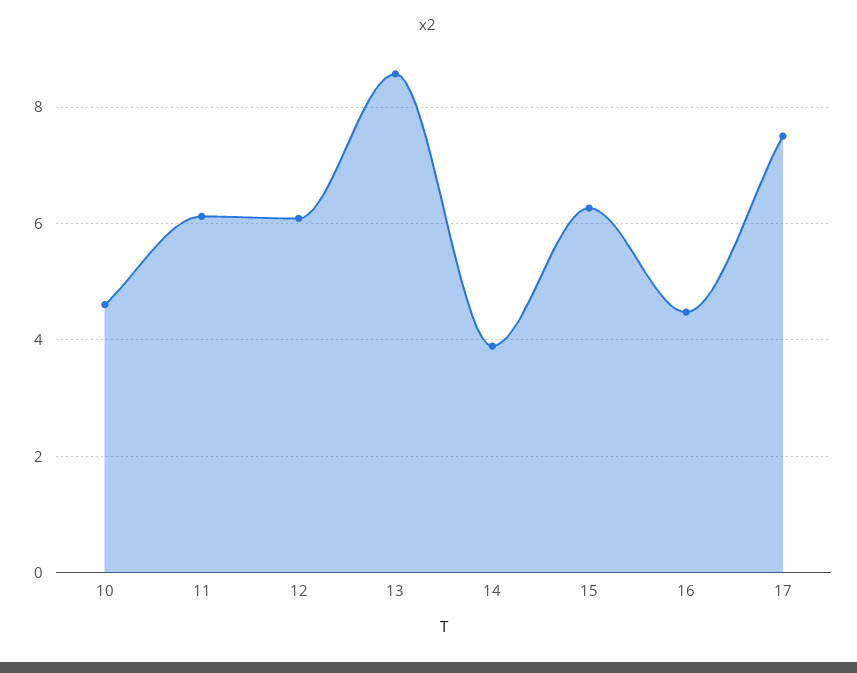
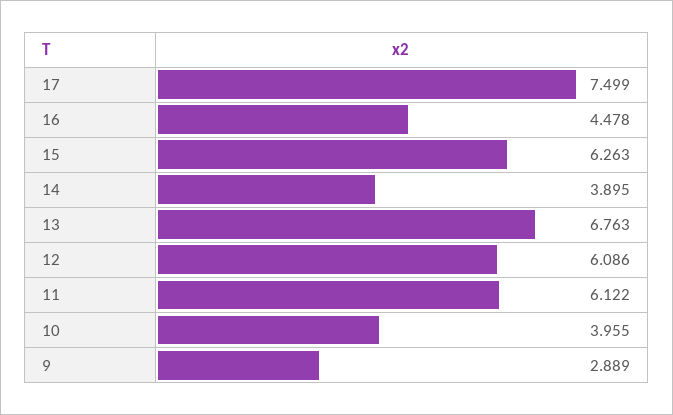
  {
-   "10": 4.6,
+   "10": 3.955,
    "11": 6.122,
    "12": 6.086,
-   "13": 8.6,
+   "13": 6.763,
    "14": 3.895,
    "15": 6.263,
    "16": 4.478,
-   "17": 7.499
+   "17": 7.499,
+   "9": 2.889
  }

